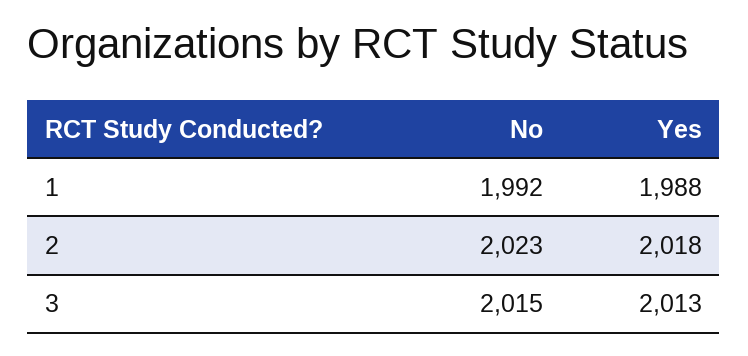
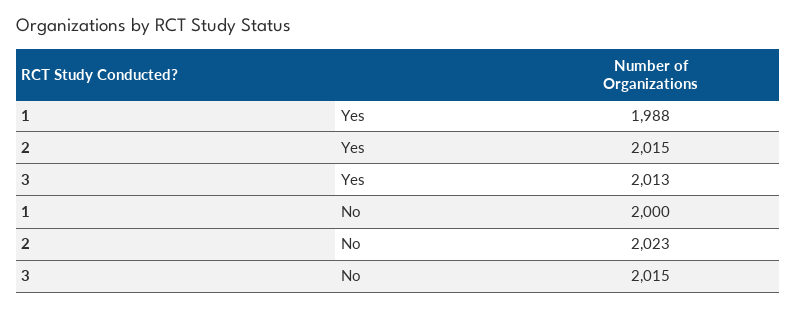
  {
    "No": {
-     "1": 1992,
+     "1": 2000,
      "2": 2023,
      "3": 2015
    },
    "Yes": {
      "1": 1988,
-     "2": 2018,
+     "2": 2015,
      "3": 2013
    }
  }

